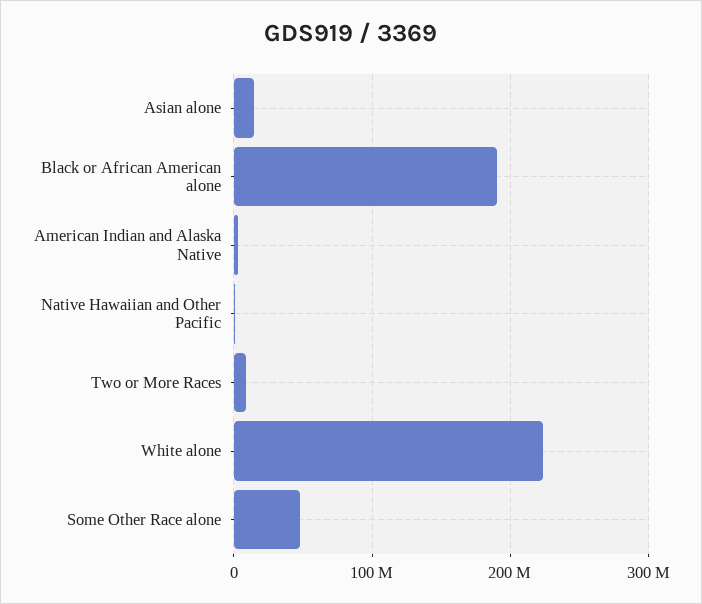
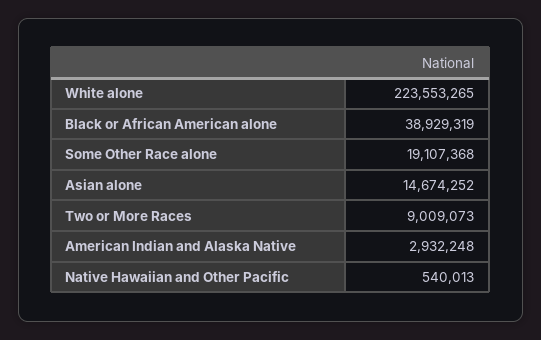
  {
    "Asian alone": 14674252,
-   "Black or African American alone": 190000000,
+   "Black or African American alone": 38929319,
    "American Indian and Alaska Native": 2932248,
    "Native Hawaiian and Other Pacific": 540013,
    "Two or More Races": 9009073,
    "White alone": 223553265,
-   "Some Other Race alone": 50000000
+   "Some Other Race alone": 19107368
  }

